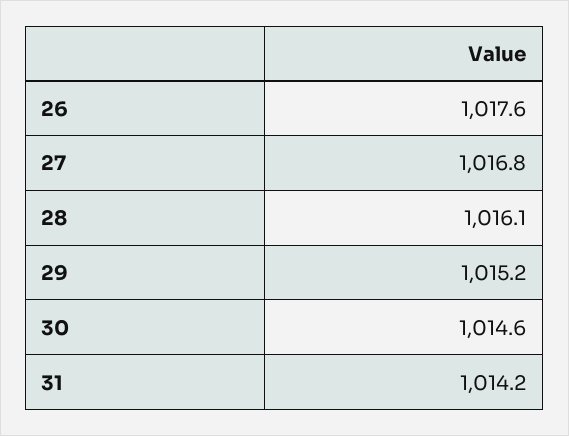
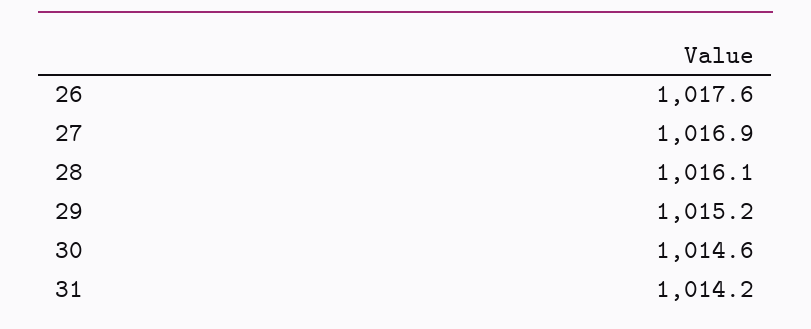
  {
    "26": 1017.6,
-   "27": 1016.8,
+   "27": 1016.9,
    "28": 1016.1,
    "29": 1015.2,
    "30": 1014.6,
    "31": 1014.2
  }

